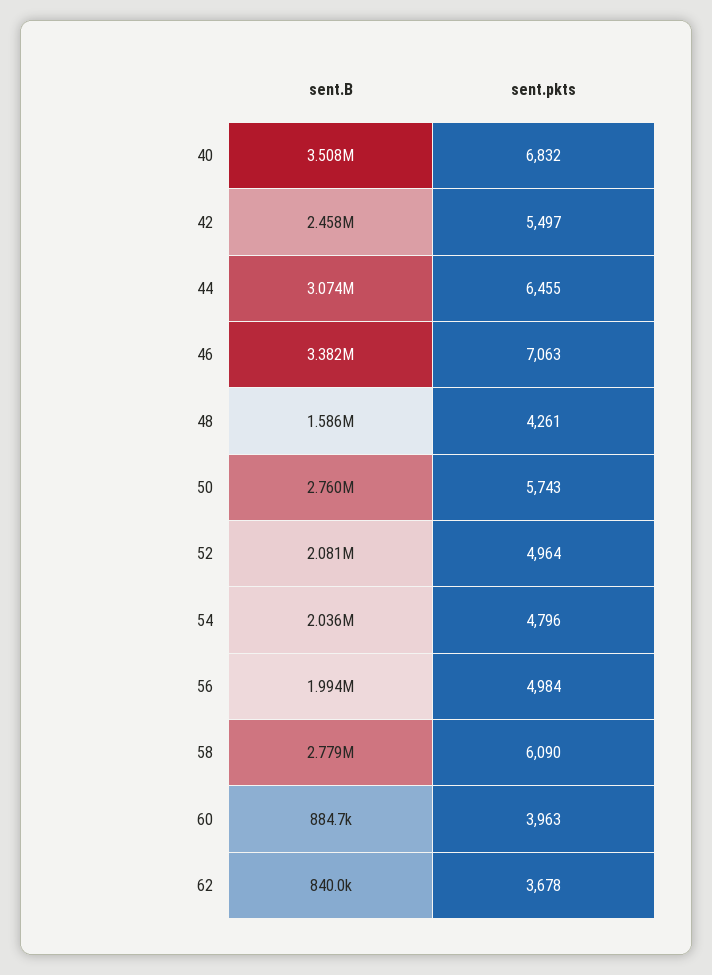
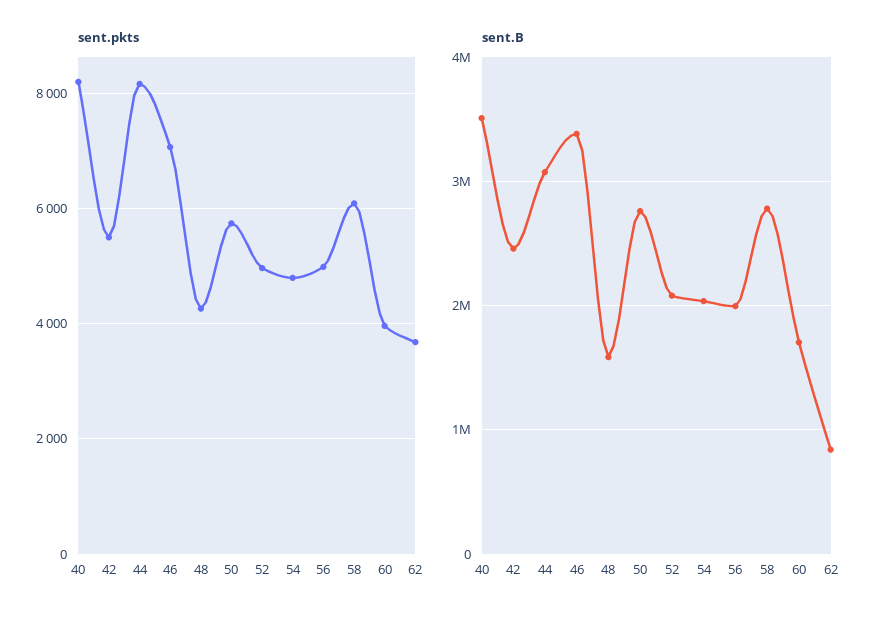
  {
    "sent.B": {
      "40": 3508000,
      "42": 2458000,
      "44": 3074000,
      "46": 3382000,
      "48": 1586000,
      "50": 2760000,
      "52": 2081000,
      "54": 2036000,
      "56": 1994000,
      "58": 2779000,
-     "60": 884700,
+     "60": 1700000,
      "62": 840000
    },
    "sent.pkts": {
-     "40": 6832,
+     "40": 8200,
      "42": 5497,
-     "44": 6455,
+     "44": 8200,
      "46": 7063,
      "48": 4261,
      "50": 5743,
      "52": 4964,
      "54": 4796,
      "56": 4984,
      "58": 6090,
      "60": 3963,
      "62": 3678
    }
  }

